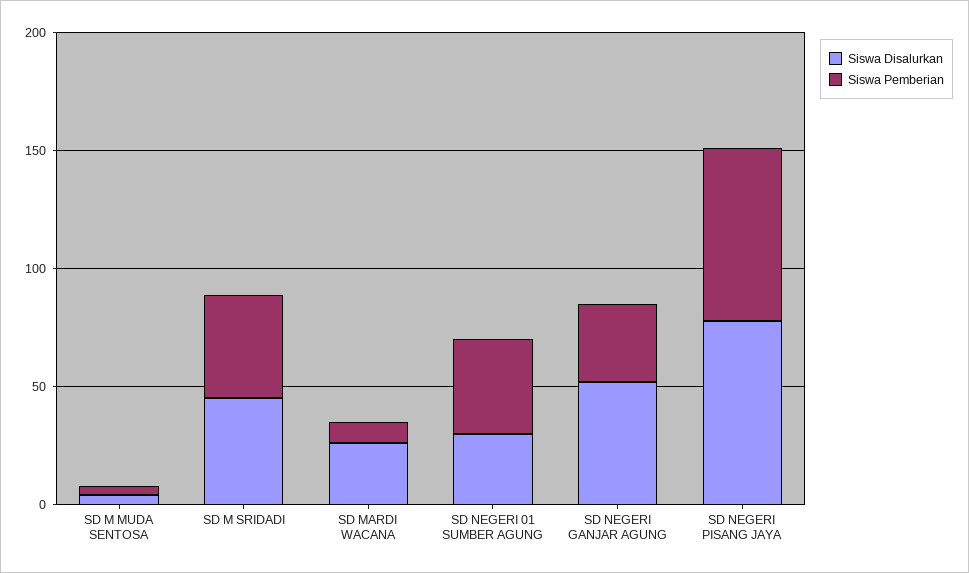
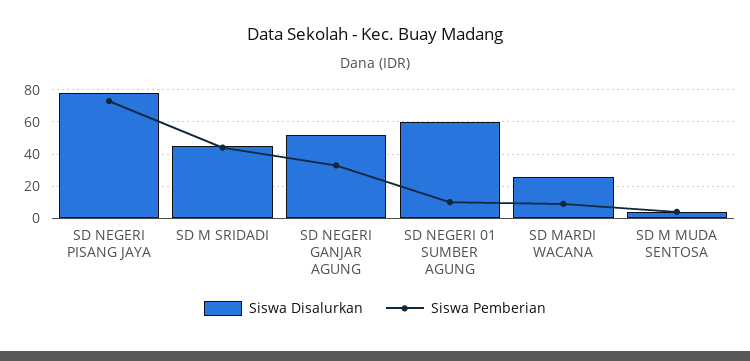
  {
    "Siswa Disalurkan": {
      "SD M MUDA SENTOSA": 5,
      "SD M SRIDADI": 45,
      "SD MARDI WACANA": 25,
-     "SD NEGERI 01 SUMBER AGUNG": 30,
+     "SD NEGERI 01 SUMBER AGUNG": 60,
      "SD NEGERI GANJAR AGUNG": 50,
      "SD NEGERI PISANG JAYA": 80
    },
    "Siswa Pemberian": {
      "SD M MUDA SENTOSA": 5,
      "SD M SRIDADI": 45,
      "SD MARDI WACANA": 10,
-     "SD NEGERI 01 SUMBER AGUNG": 40,
+     "SD NEGERI 01 SUMBER AGUNG": 10,
      "SD NEGERI GANJAR AGUNG": 35,
      "SD NEGERI PISANG JAYA": 75
    }
  }

